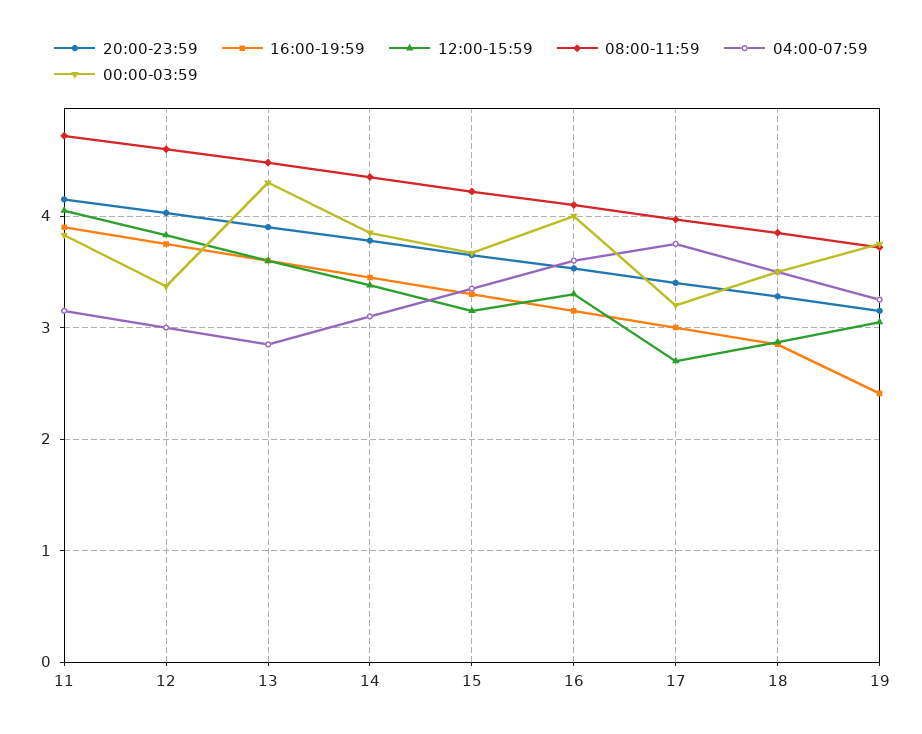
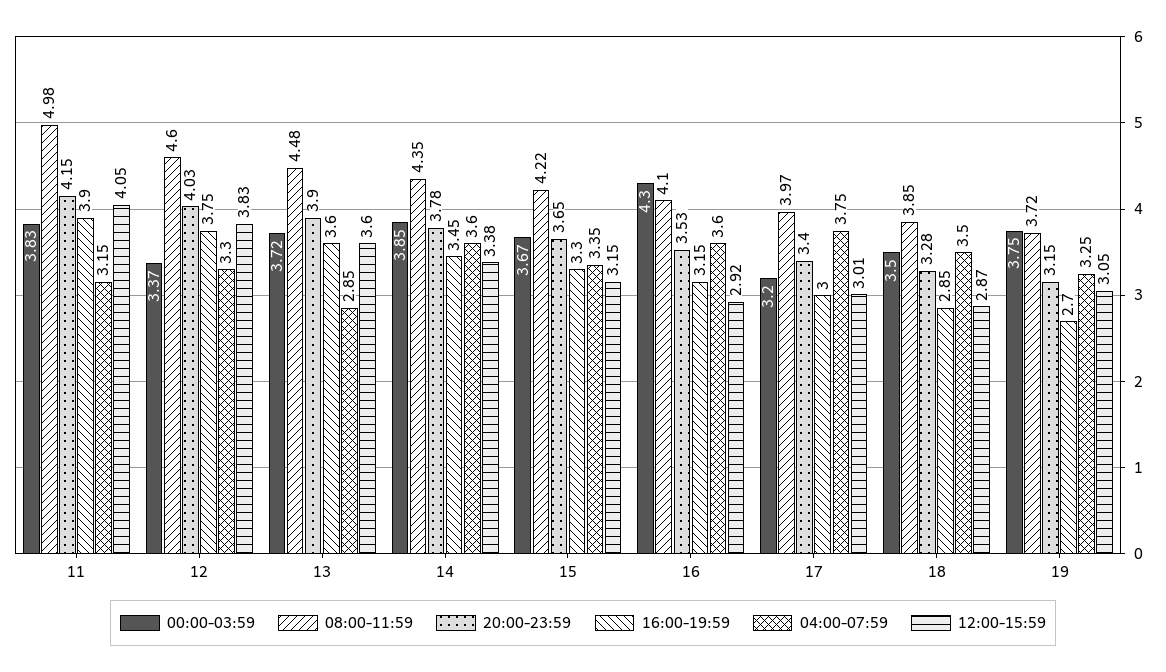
  {
    "20:00-23:59": {
      "11": 4.15,
      "12": 4.03,
      "13": 3.9,
      "14": 3.78,
      "15": 3.65,
      "16": 3.53,
      "17": 3.4,
      "18": 3.28,
      "19": 3.15
    },
    "16:00-19:59": {
      "11": 3.9,
      "12": 3.75,
      "13": 3.6,
      "14": 3.45,
      "15": 3.3,
      "16": 3.15,
      "17": 3,
      "18": 2.85,
-     "19": 2.4
+     "19": 2.7
    },
    "12:00-15:59": {
      "11": 4.05,
      "12": 3.83,
      "13": 3.6,
      "14": 3.38,
      "15": 3.15,
-     "16": 3.3,
+     "16": 2.92,
-     "17": 2.7,
+     "17": 3.01,
      "18": 2.87,
      "19": 3.05
    },
    "08:00-11:59": {
-     "11": 4.7,
+     "11": 4.98,
      "12": 4.6,
      "13": 4.48,
      "14": 4.35,
      "15": 4.22,
      "16": 4.1,
      "17": 3.97,
      "18": 3.85,
      "19": 3.72
    },
    "04:00-07:59": {
      "11": 3.15,
-     "12": 3,
+     "12": 3.3,
      "13": 2.85,
-     "14": 3.1,
+     "14": 3.6,
      "15": 3.35,
      "16": 3.6,
      "17": 3.75,
      "18": 3.5,
      "19": 3.25
    },
    "00:00-03:59": {
      "11": 3.83,
      "12": 3.37,
-     "13": 4.3,
+     "13": 3.72,
      "14": 3.85,
      "15": 3.67,
-     "16": 4,
+     "16": 4.3,
      "17": 3.2,
      "18": 3.5,
      "19": 3.75
    }
  }

